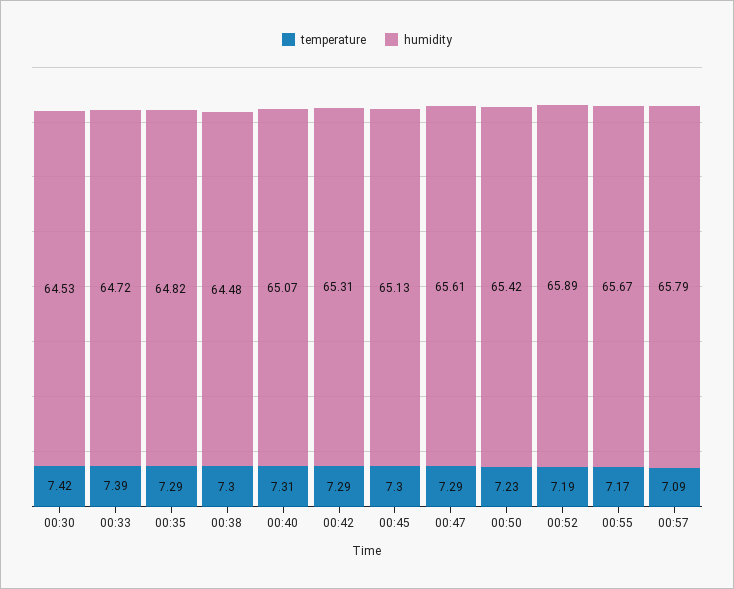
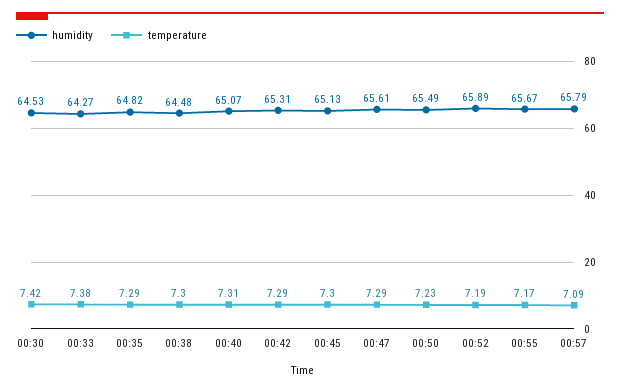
  {
    "temperature": {
      "00:30": 7.42,
-     "00:33": 7.39,
+     "00:33": 7.38,
      "00:35": 7.29,
      "00:38": 7.3,
      "00:40": 7.31,
      "00:42": 7.29,
      "00:45": 7.3,
      "00:47": 7.29,
      "00:50": 7.23,
      "00:52": 7.19,
      "00:55": 7.17,
      "00:57": 7.09
    },
    "humidity": {
      "00:30": 64.53,
-     "00:33": 64.72,
+     "00:33": 64.27,
      "00:35": 64.82,
      "00:38": 64.48,
      "00:40": 65.07,
      "00:42": 65.31,
      "00:45": 65.13,
      "00:47": 65.61,
-     "00:50": 65.42,
+     "00:50": 65.49,
      "00:52": 65.89,
      "00:55": 65.67,
      "00:57": 65.79
    }
  }

